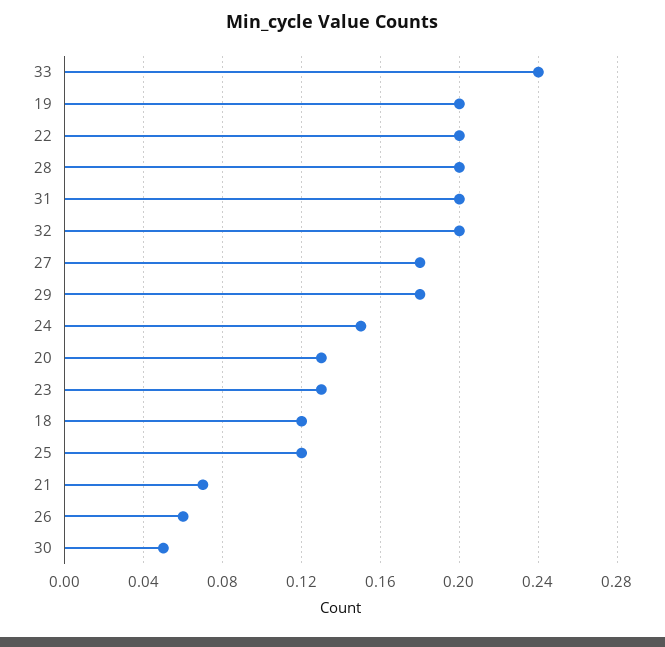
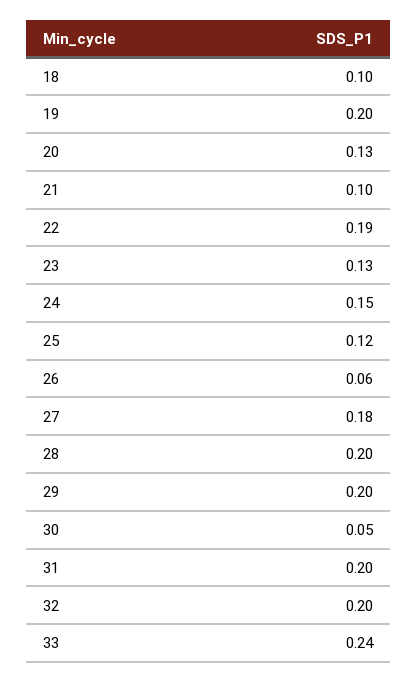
  {
    "33": 0.24,
    "19": 0.2,
-   "22": 0.2,
+   "22": 0.19,
    "28": 0.2,
    "31": 0.2,
    "32": 0.2,
    "27": 0.18,
-   "29": 0.18,
+   "29": 0.2,
    "24": 0.15,
    "20": 0.13,
    "23": 0.13,
-   "18": 0.12,
+   "18": 0.1,
    "25": 0.12,
-   "21": 0.07,
+   "21": 0.1,
    "26": 0.06,
    "30": 0.05
  }

